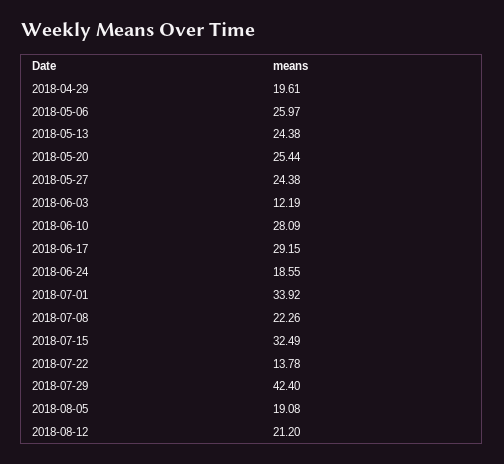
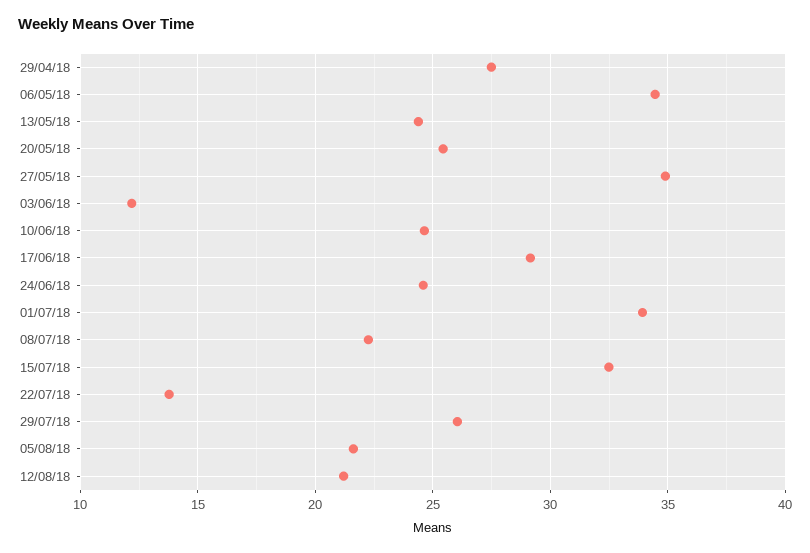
  {
-   "2018-04-29": 19.61,
+   "2018-04-29": 27.5,
-   "2018-05-06": 25.97,
+   "2018-05-06": 34.5,
    "2018-05-13": 24.38,
    "2018-05-20": 25.44,
-   "2018-05-27": 24.38,
+   "2018-05-27": 35,
    "2018-06-03": 12.19,
-   "2018-06-10": 28.09,
+   "2018-06-10": 24.5,
    "2018-06-17": 29.15,
-   "2018-06-24": 18.55,
+   "2018-06-24": 24.5,
    "2018-07-01": 33.92,
    "2018-07-08": 22.26,
    "2018-07-15": 32.49,
    "2018-07-22": 13.78,
-   "2018-07-29": 42.4,
+   "2018-07-29": 26,
-   "2018-08-05": 19.08,
+   "2018-08-05": 21.5,
    "2018-08-12": 21.2
  }

